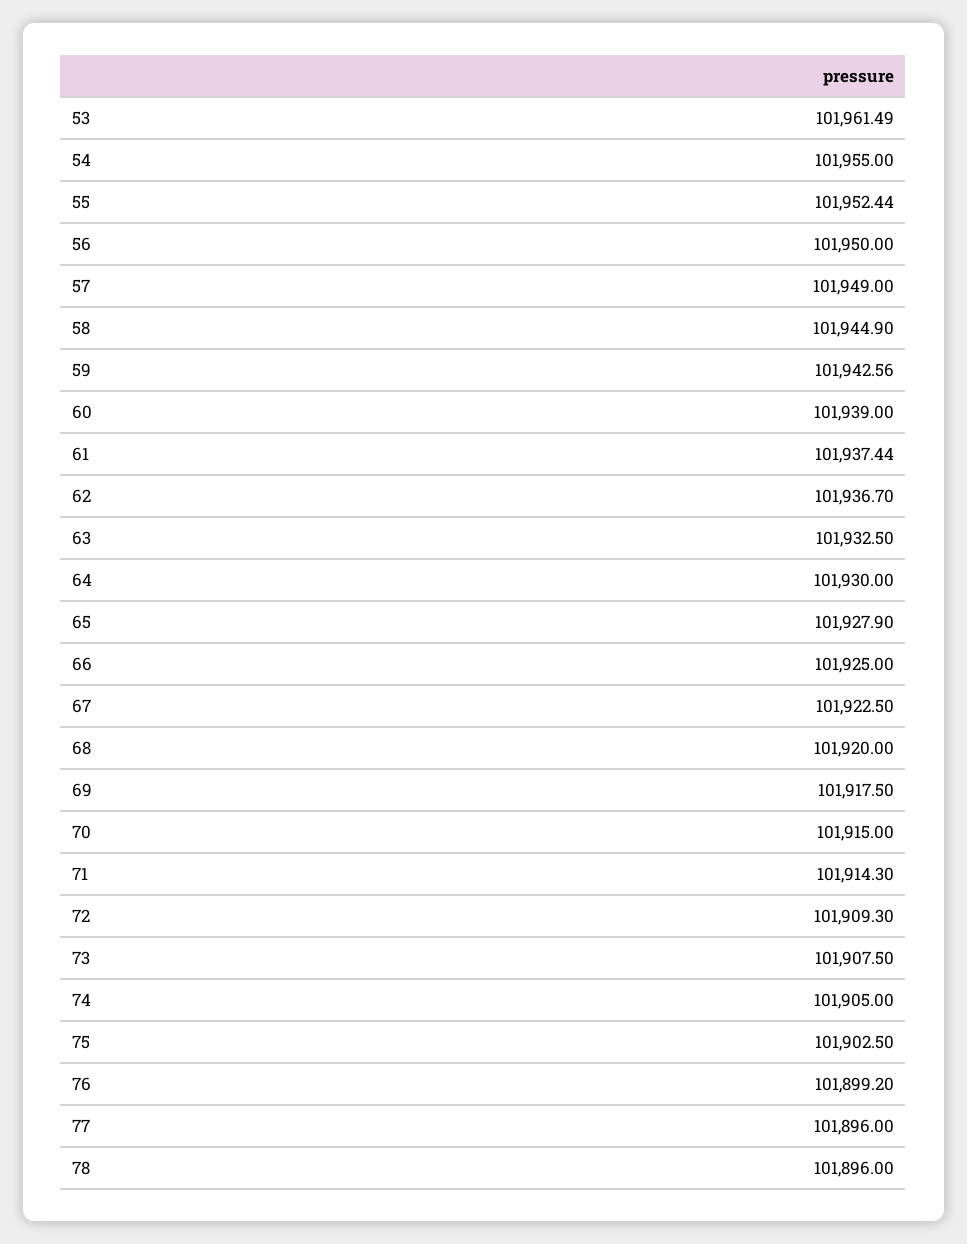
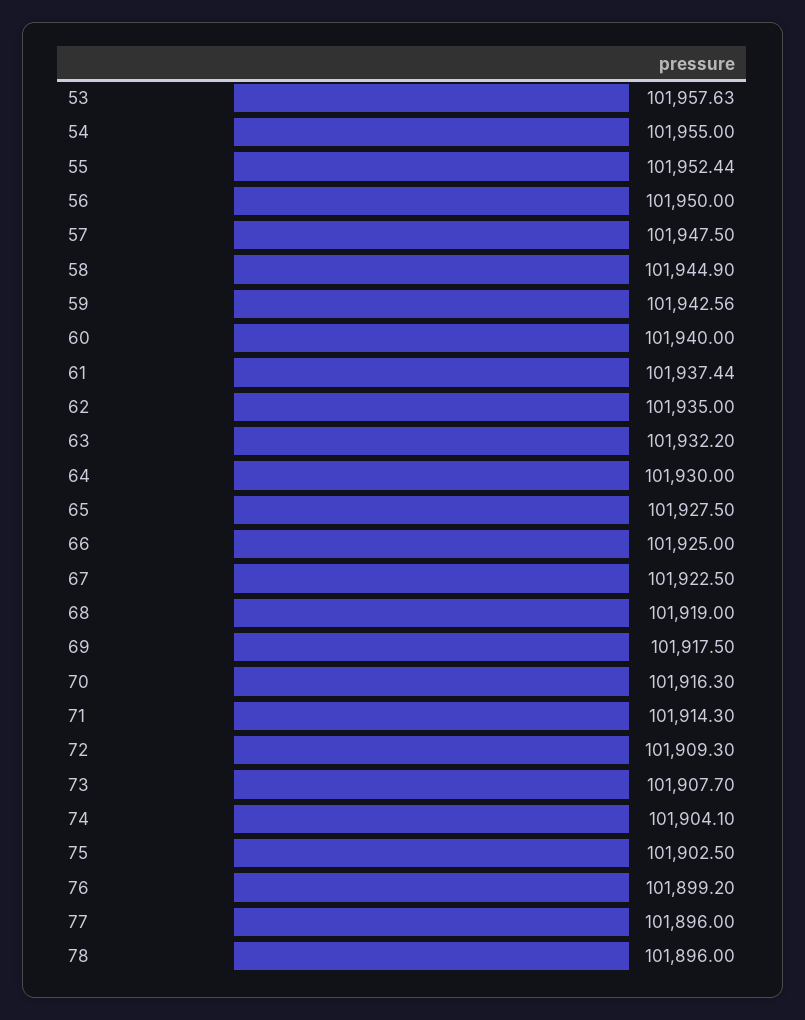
  {
-   "53": 101961.49,
+   "53": 101957.63,
    "54": 101955,
    "55": 101952.44,
    "56": 101950,
-   "57": 101949,
+   "57": 101947.5,
    "58": 101944.9,
    "59": 101942.56,
-   "60": 101939,
+   "60": 101940,
    "61": 101937.44,
-   "62": 101936.7,
+   "62": 101935,
-   "63": 101932.5,
+   "63": 101932.2,
    "64": 101930,
-   "65": 101927.9,
+   "65": 101927.5,
    "66": 101925,
    "67": 101922.5,
-   "68": 101920,
+   "68": 101919,
    "69": 101917.5,
-   "70": 101915,
+   "70": 101916.3,
    "71": 101914.3,
    "72": 101909.3,
-   "73": 101907.5,
+   "73": 101907.7,
-   "74": 101905,
+   "74": 101904.1,
    "75": 101902.5,
    "76": 101899.2,
    "77": 101896,
    "78": 101896
  }

